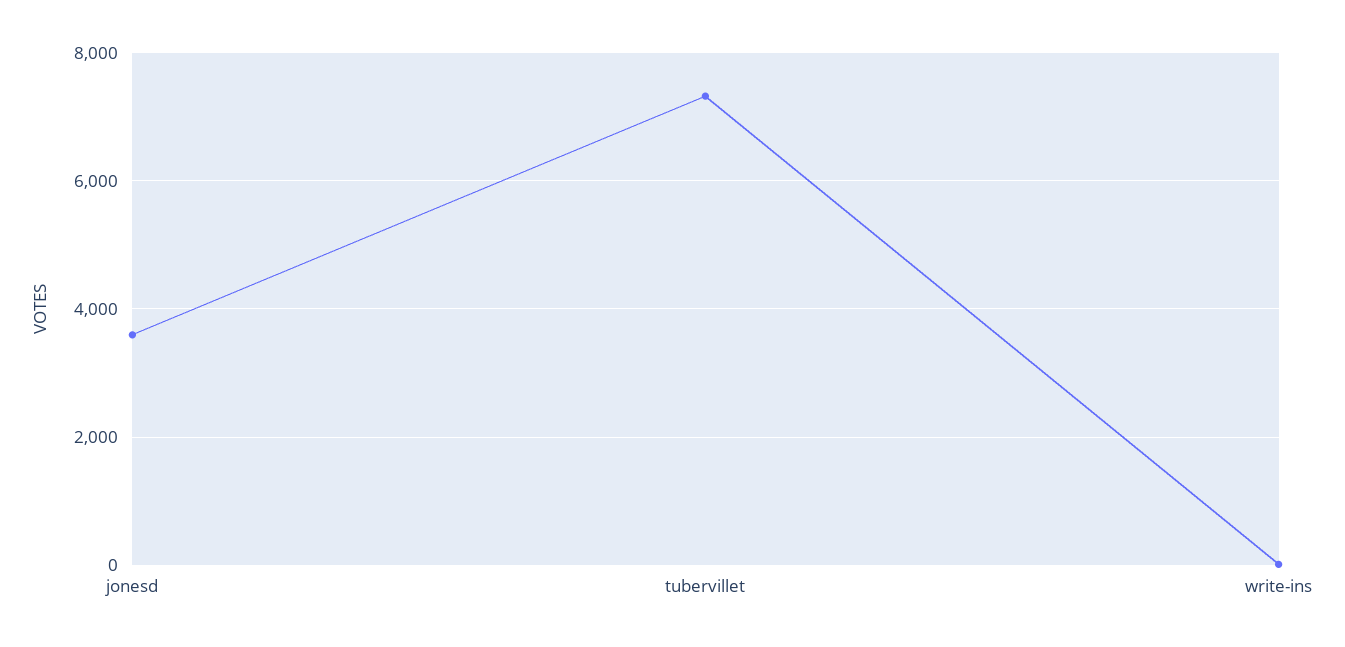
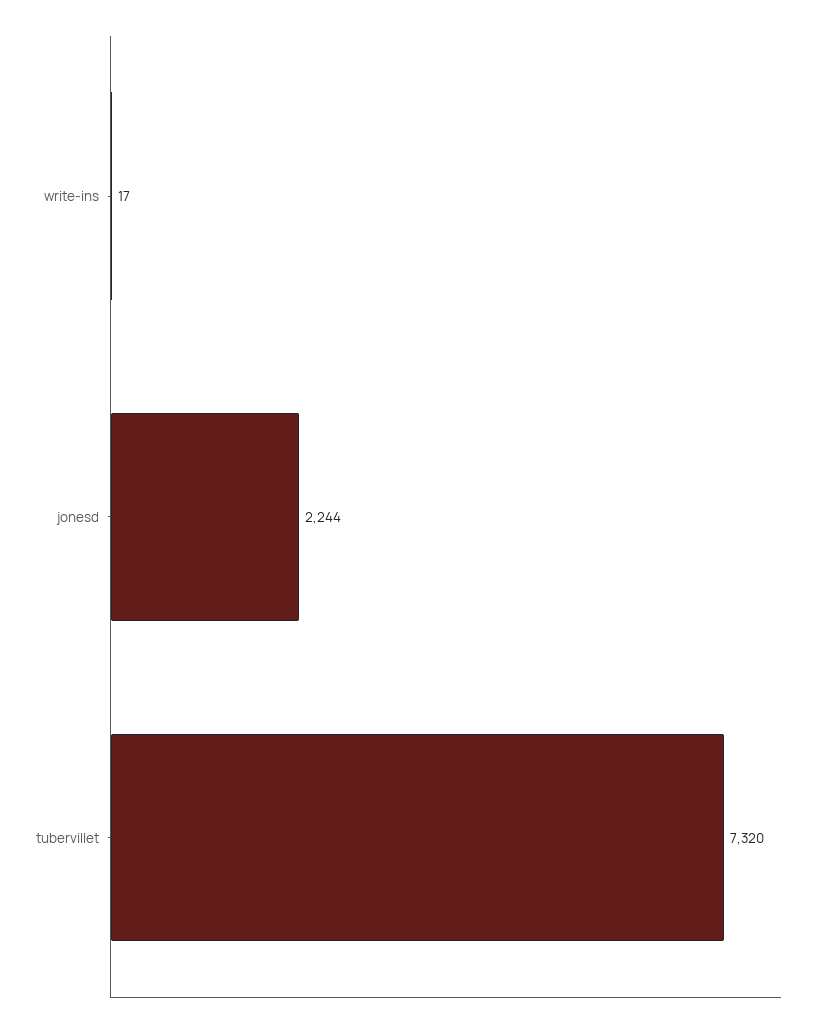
  {
-   "jonesd": 3600,
+   "jonesd": 2244,
    "tubervillet": 7320,
    "write-ins": 17
  }

